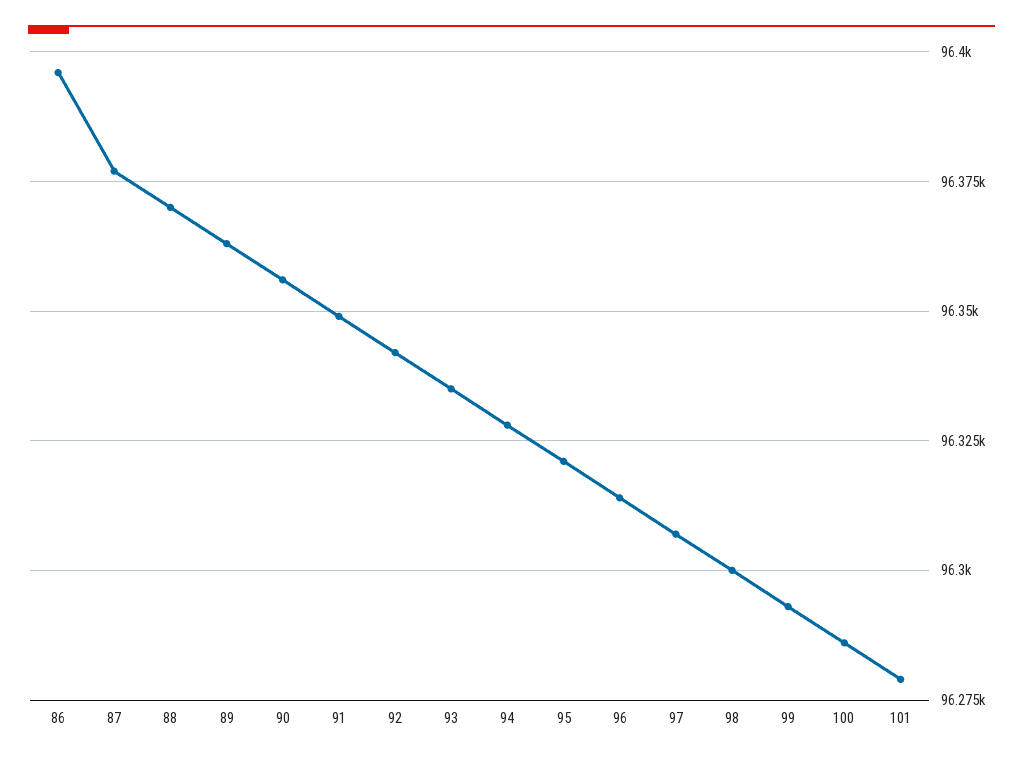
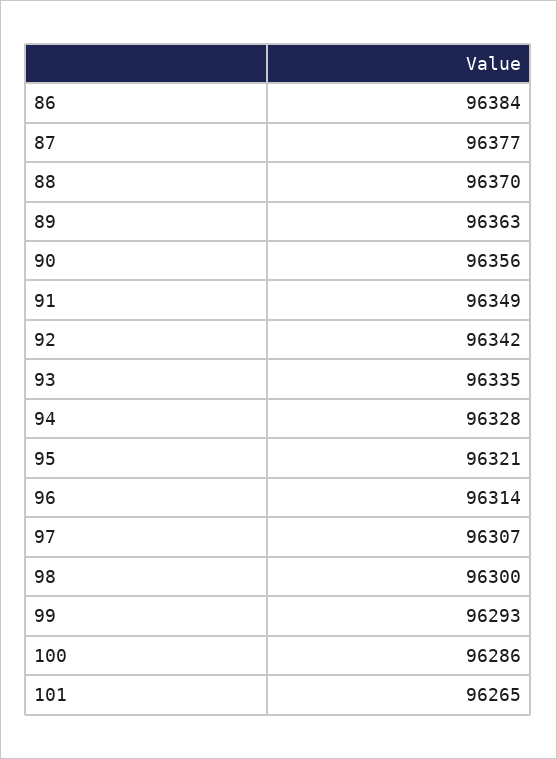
  {
-   "86": 96395,
+   "86": 96384,
    "87": 96377,
    "88": 96370,
    "89": 96363,
    "90": 96356,
    "91": 96349,
    "92": 96342,
    "93": 96335,
    "94": 96328,
    "95": 96321,
    "96": 96314,
    "97": 96307,
    "98": 96300,
    "99": 96293,
    "100": 96286,
-   "101": 96280
+   "101": 96265
  }

